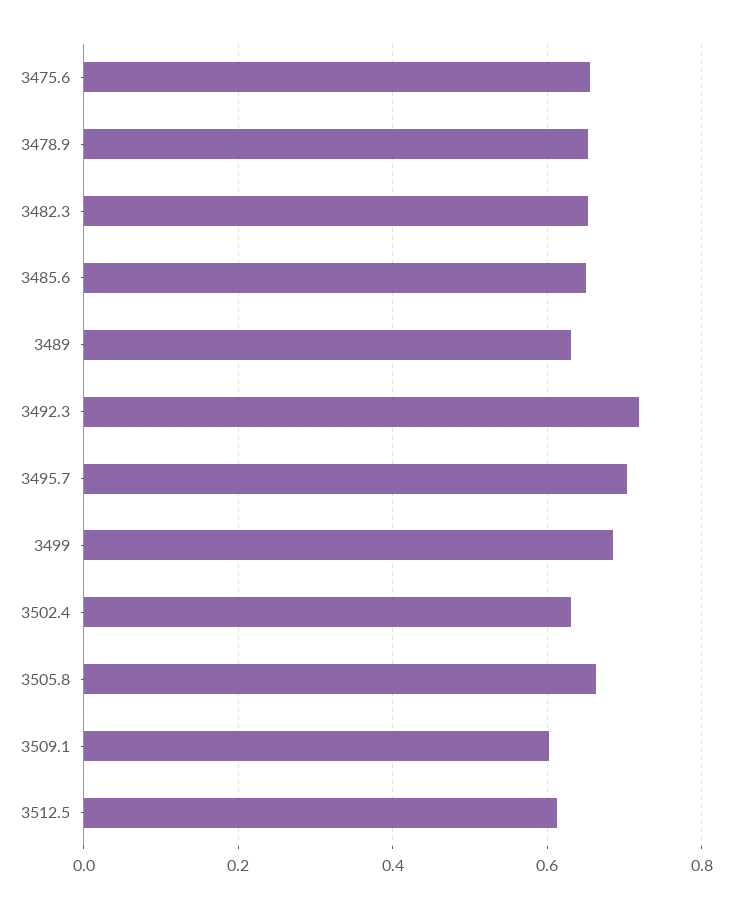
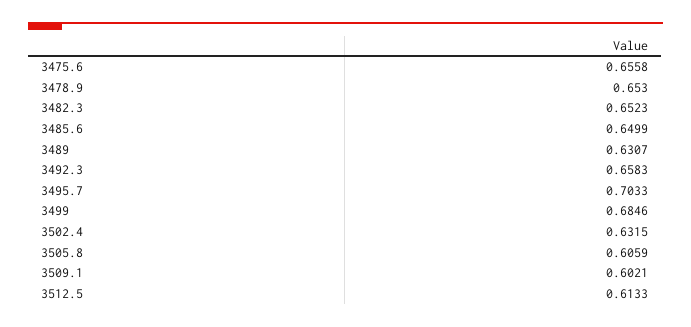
  {
    "3475.6": 0.6558,
    "3478.9": 0.653,
    "3482.3": 0.6523,
    "3485.6": 0.6499,
    "3489": 0.6307,
-   "3492.3": 0.72,
+   "3492.3": 0.6583,
    "3495.7": 0.7033,
    "3499": 0.6846,
    "3502.4": 0.6315,
-   "3505.8": 0.66,
+   "3505.8": 0.6059,
    "3509.1": 0.6021,
    "3512.5": 0.6133
  }

